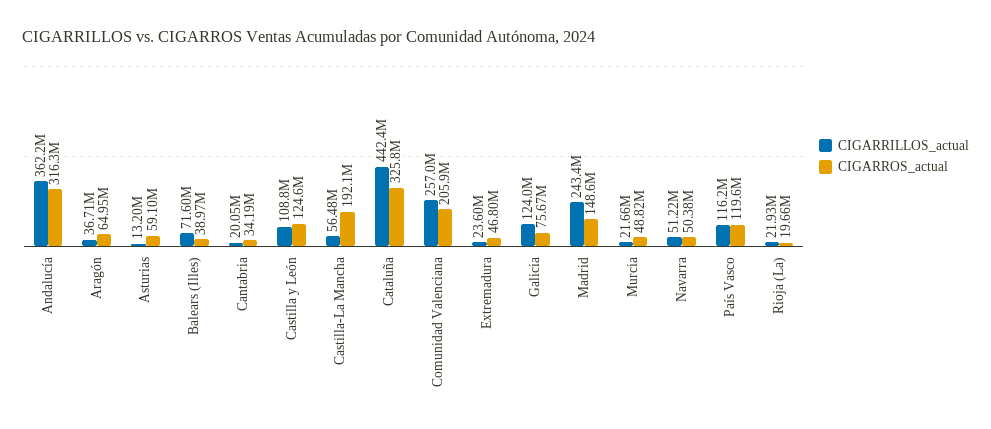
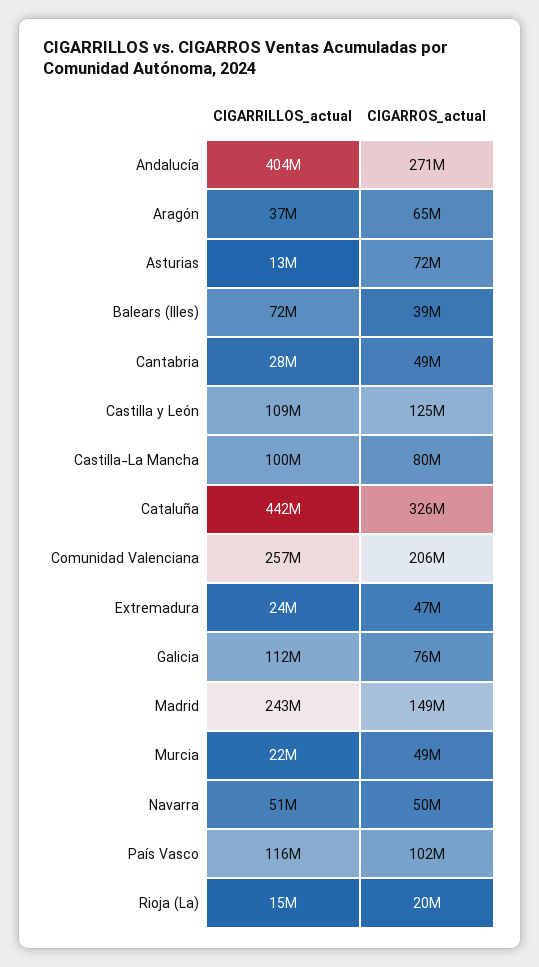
  {
    "CIGARRILLOS_actual": {
-     "Andalucía": 362200000,
+     "Andalucía": 404000000,
      "Aragón": 36710000,
      "Asturias": 13200000,
      "Balears (Illes)": 71600000,
-     "Cantabria": 20050000,
+     "Cantabria": 28000000,
      "Castilla y León": 108800000,
-     "Castilla-La Mancha": 56480000,
+     "Castilla-La Mancha": 100000000,
      "Cataluña": 442400000,
      "Comunidad Valenciana": 257000000,
      "Extremadura": 23600000,
-     "Galicia": 124000000,
+     "Galicia": 112000000,
      "Madrid": 243400000,
      "Murcia": 21660000,
      "Navarra": 51220000,
      "País Vasco": 116200000,
-     "Rioja (La)": 21930000
+     "Rioja (La)": 15000000
    },
    "CIGARROS_actual": {
-     "Andalucía": 316300000,
+     "Andalucía": 271000000,
      "Aragón": 64950000,
-     "Asturias": 59100000,
+     "Asturias": 72000000,
      "Balears (Illes)": 38970000,
-     "Cantabria": 34190000,
+     "Cantabria": 49000000,
      "Castilla y León": 124600000,
-     "Castilla-La Mancha": 192100000,
+     "Castilla-La Mancha": 80000000,
      "Cataluña": 325800000,
      "Comunidad Valenciana": 205900000,
      "Extremadura": 46800000,
      "Galicia": 75670000,
      "Madrid": 148600000,
      "Murcia": 48820000,
      "Navarra": 50380000,
-     "País Vasco": 119600000,
+     "País Vasco": 102000000,
      "Rioja (La)": 19660000
    }
  }

